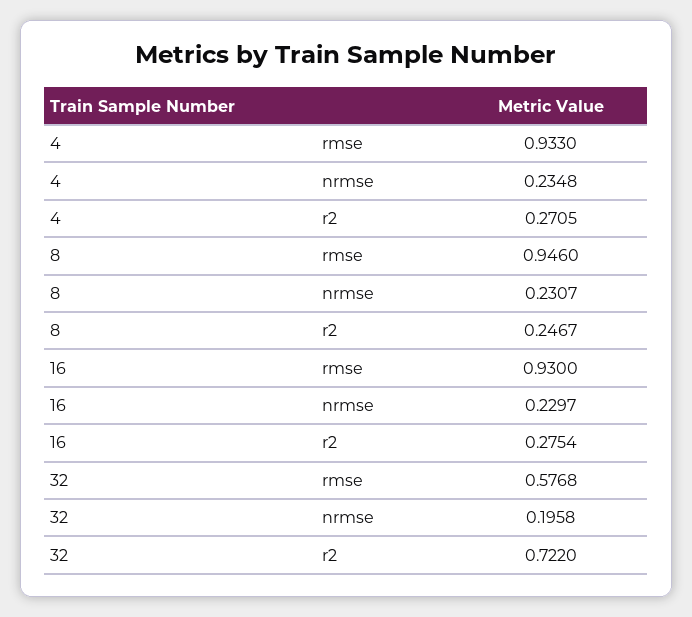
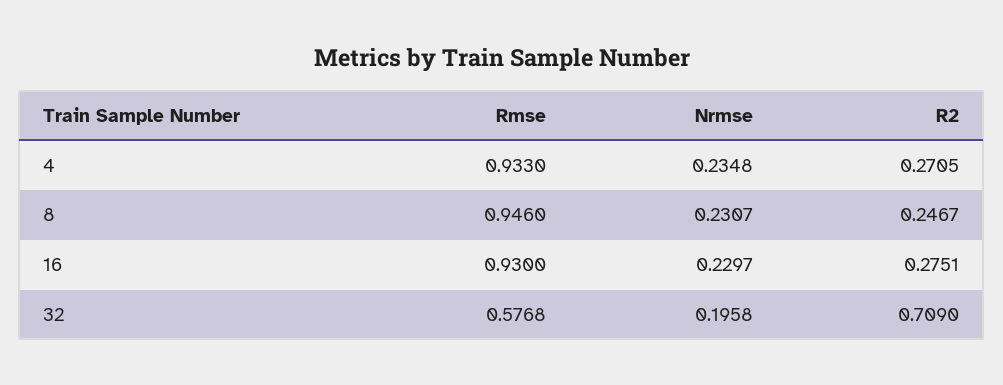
  {
    "4": {
      "rmse": 0.933,
      "nrmse": 0.2348,
      "r2": 0.2705
    },
    "8": {
      "rmse": 0.946,
      "nrmse": 0.2307,
      "r2": 0.2467
    },
    "16": {
      "rmse": 0.93,
      "nrmse": 0.2297,
-     "r2": 0.2754
+     "r2": 0.2751
    },
    "32": {
      "rmse": 0.5768,
      "nrmse": 0.1958,
-     "r2": 0.722
+     "r2": 0.709
    }
  }

